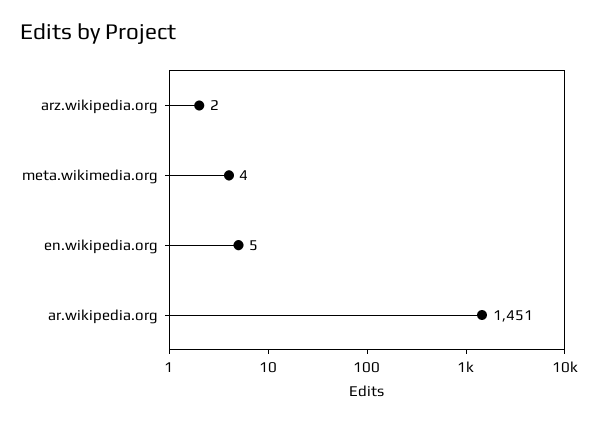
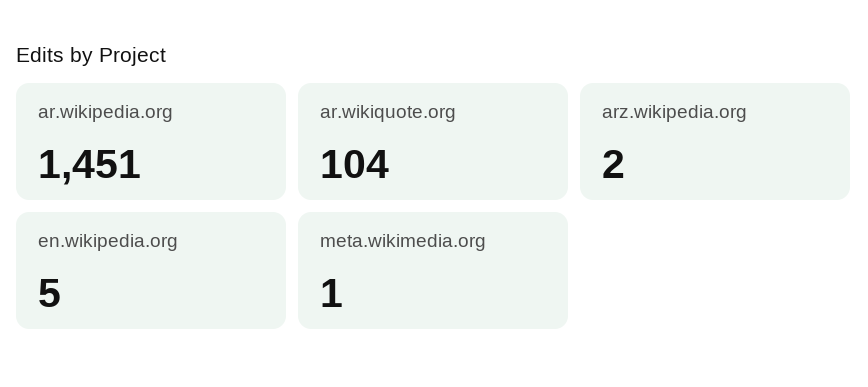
  {
    "arz.wikipedia.org": 2,
-   "meta.wikimedia.org": 4,
+   "meta.wikimedia.org": 1,
    "en.wikipedia.org": 5,
-   "ar.wikipedia.org": 1451
+   "ar.wikipedia.org": 1451,
+   "ar.wikiquote.org": 104
  }

